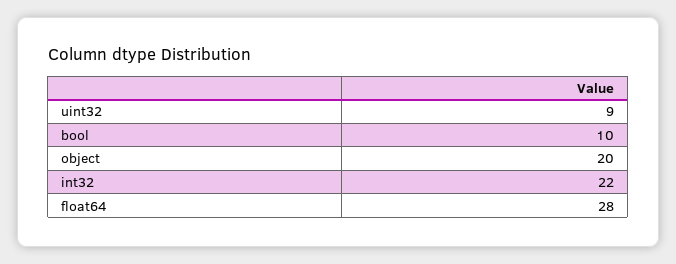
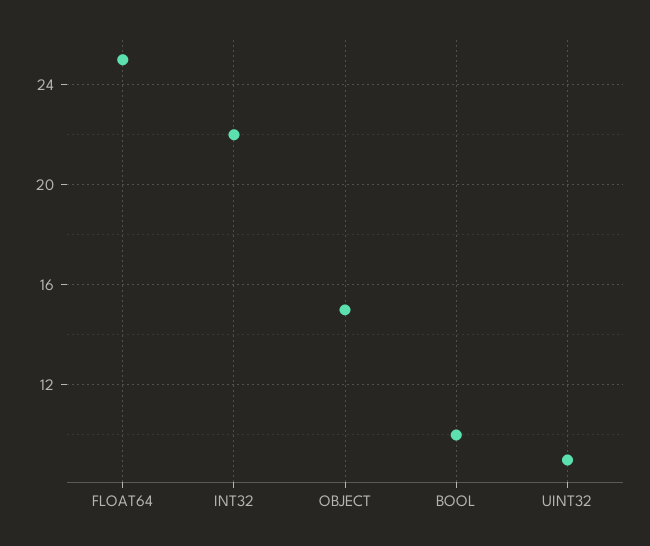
  {
    "uint32": 9,
    "bool": 10,
-   "object": 20,
+   "object": 15,
    "int32": 22,
-   "float64": 28
+   "float64": 25
  }

